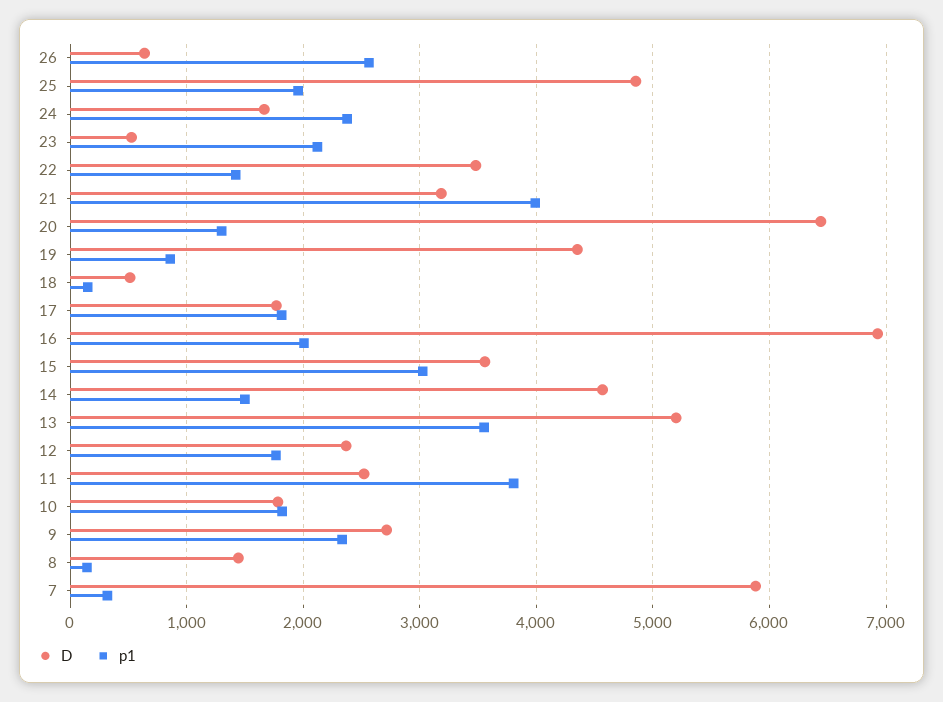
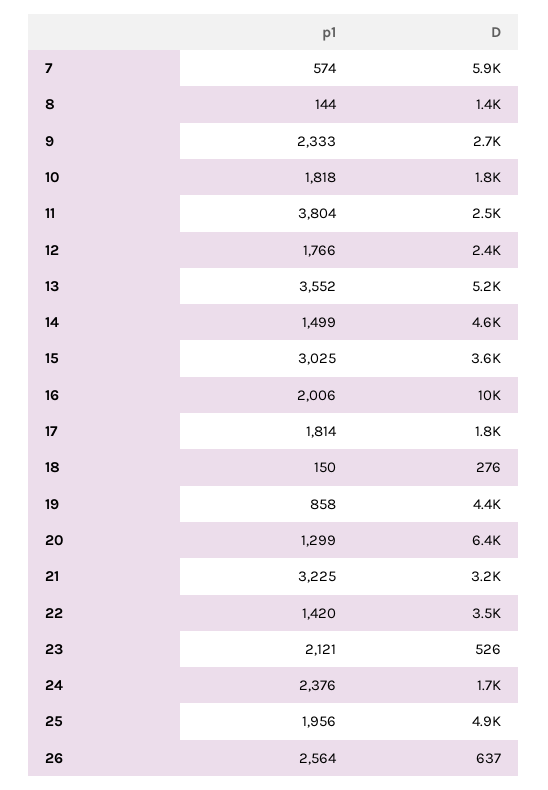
  {
    "D": {
      "26": 637,
      "25": 4900,
      "24": 1700,
      "23": 526,
      "22": 3500,
      "21": 3200,
      "20": 6400,
      "19": 4400,
-     "18": 500,
+     "18": 276,
      "17": 1800,
-     "16": 6900,
+     "16": 10000,
      "15": 3600,
      "14": 4600,
      "13": 5200,
      "12": 2400,
      "11": 2500,
      "10": 1800,
      "9": 2700,
      "8": 1400,
      "7": 5900
    },
    "p1": {
      "26": 2564,
      "25": 1956,
      "24": 2376,
      "23": 2121,
      "22": 1420,
-     "21": 4000,
+     "21": 3225,
      "20": 1299,
      "19": 858,
      "18": 150,
      "17": 1814,
      "16": 2006,
      "15": 3025,
      "14": 1499,
      "13": 3552,
      "12": 1766,
      "11": 3804,
      "10": 1818,
      "9": 2333,
      "8": 144,
-     "7": 300
+     "7": 574
    }
  }

